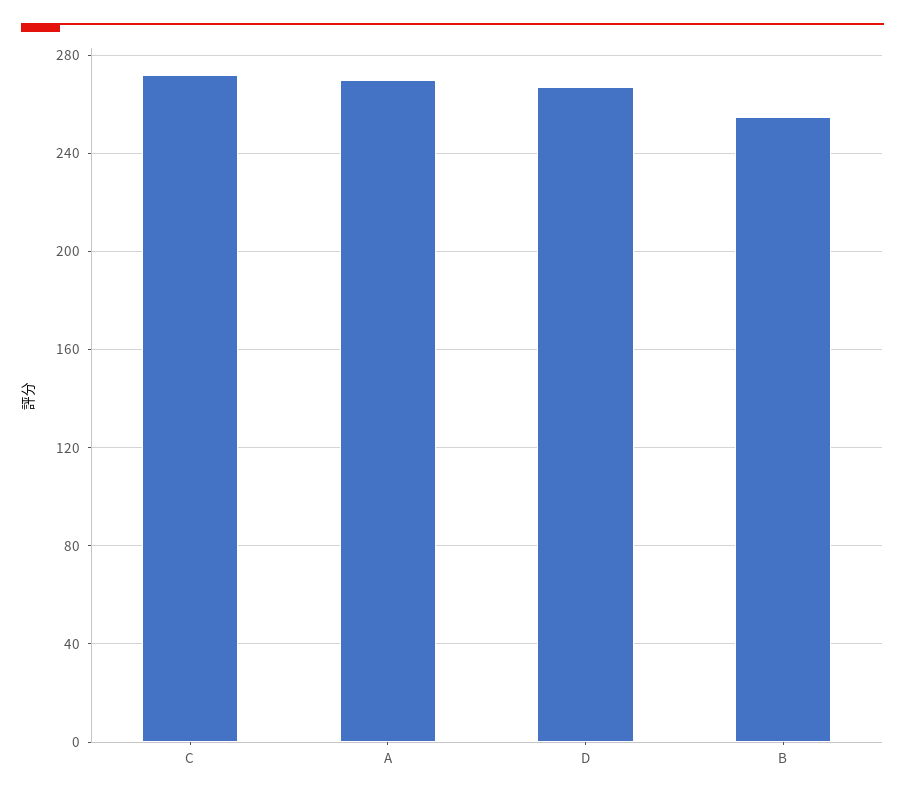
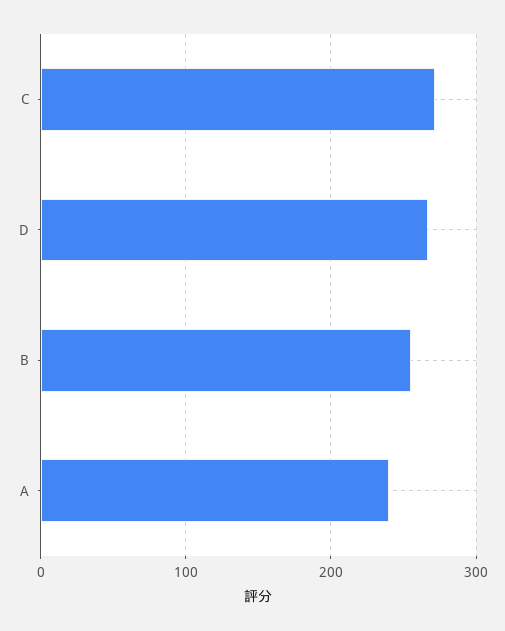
  {
    "C": 270,
-   "A": 270,
+   "A": 240,
    "D": 265,
    "B": 255
  }

